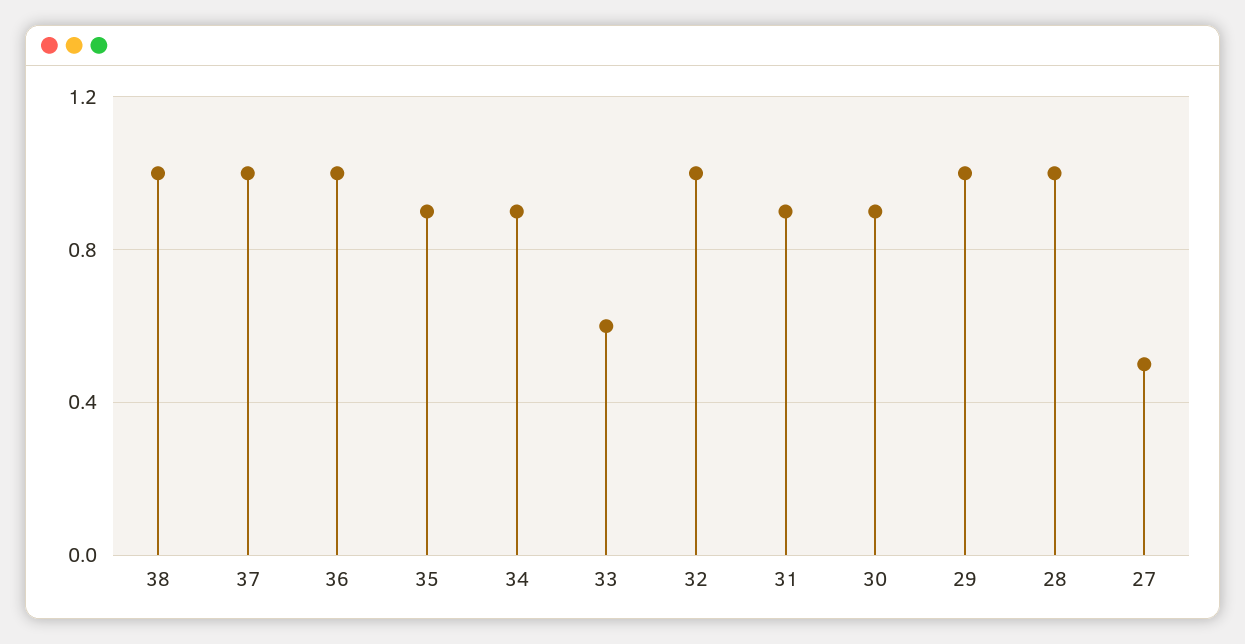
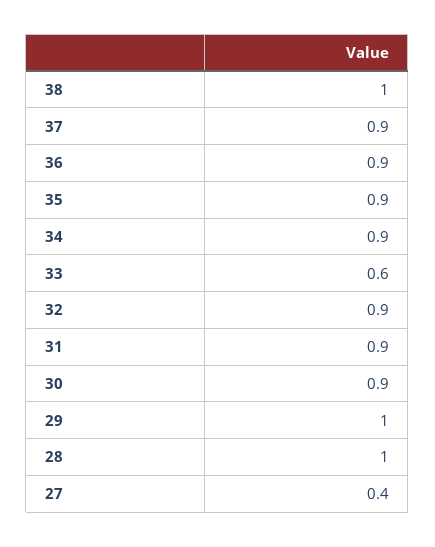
  {
    "38": 1,
-   "37": 1,
+   "37": 0.9,
-   "36": 1,
+   "36": 0.9,
    "35": 0.9,
    "34": 0.9,
    "33": 0.6,
-   "32": 1,
+   "32": 0.9,
    "31": 0.9,
    "30": 0.9,
    "29": 1,
    "28": 1,
-   "27": 0.5
+   "27": 0.4
  }

